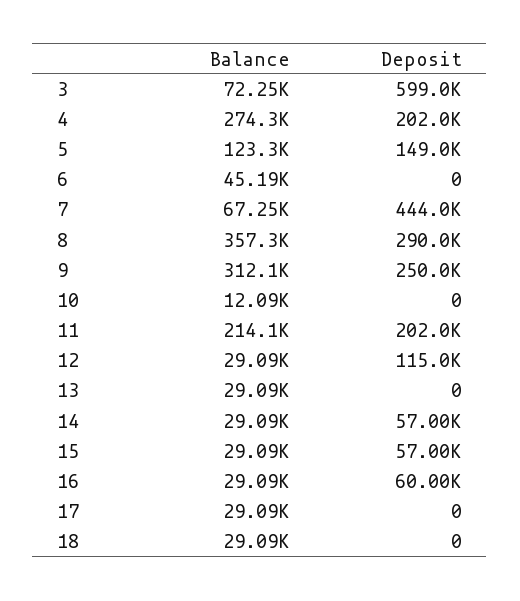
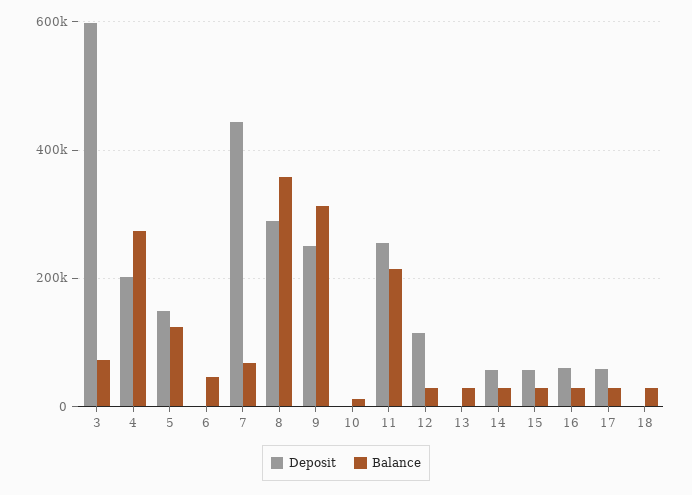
  {
    "Balance": {
      "3": 72250,
      "4": 274300,
      "5": 123300,
      "6": 45190,
      "7": 67250,
      "8": 357300,
      "9": 312100,
      "10": 12090,
      "11": 214100,
      "12": 29090,
      "13": 29090,
      "14": 29090,
      "15": 29090,
      "16": 29090,
      "17": 29090,
      "18": 29090
    },
    "Deposit": {
      "3": 599000,
      "4": 202000,
      "5": 149000,
      "6": 0,
      "7": 444000,
      "8": 290000,
      "9": 250000,
      "10": 0,
-     "11": 202000,
+     "11": 260000,
      "12": 115000,
      "13": 0,
      "14": 57000,
      "15": 57000,
      "16": 60000,
-     "17": 0,
+     "17": 60000,
      "18": 0
    }
  }

